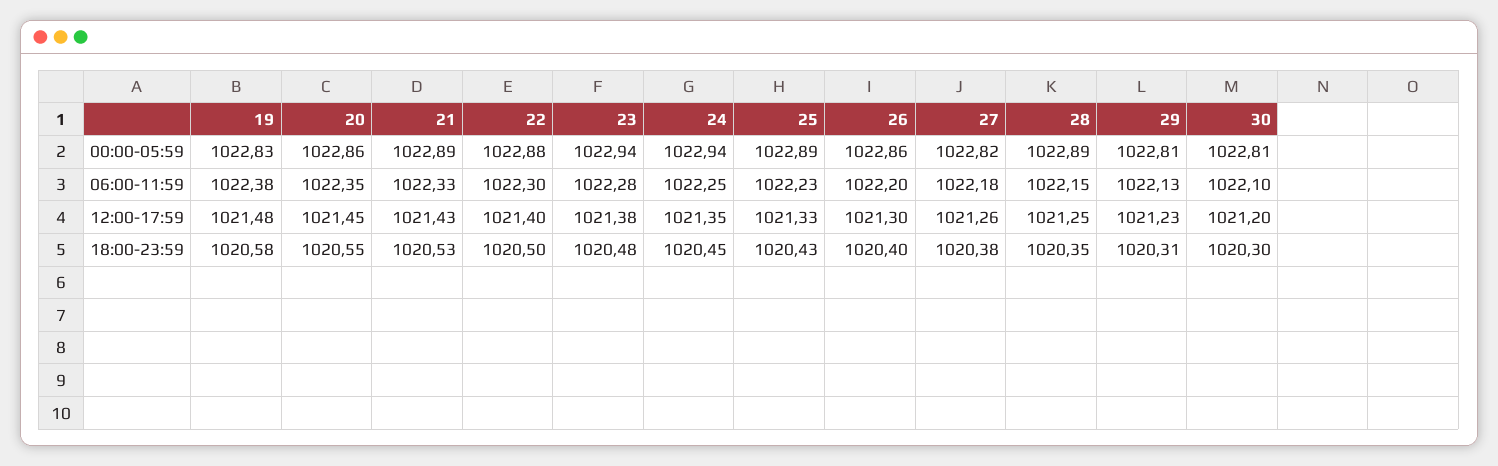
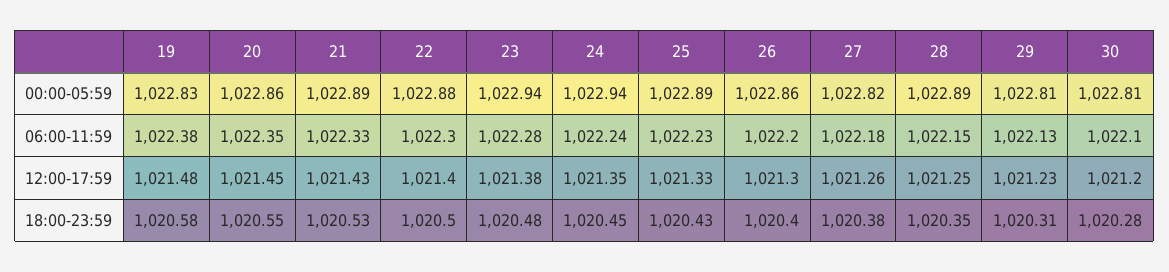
  {
    "19": {
      "00:00-05:59": 1022.83,
      "06:00-11:59": 1022.38,
      "12:00-17:59": 1021.48,
      "18:00-23:59": 1020.58
    },
    "20": {
      "00:00-05:59": 1022.86,
      "06:00-11:59": 1022.35,
      "12:00-17:59": 1021.45,
      "18:00-23:59": 1020.55
    },
    "21": {
      "00:00-05:59": 1022.89,
      "06:00-11:59": 1022.33,
      "12:00-17:59": 1021.43,
      "18:00-23:59": 1020.53
    },
    "22": {
      "00:00-05:59": 1022.88,
      "06:00-11:59": 1022.3,
      "12:00-17:59": 1021.4,
      "18:00-23:59": 1020.5
    },
    "23": {
      "00:00-05:59": 1022.94,
      "06:00-11:59": 1022.28,
      "12:00-17:59": 1021.38,
      "18:00-23:59": 1020.48
    },
    "24": {
      "00:00-05:59": 1022.94,
-     "06:00-11:59": 1022.25,
+     "06:00-11:59": 1022.24,
      "12:00-17:59": 1021.35,
      "18:00-23:59": 1020.45
    },
    "25": {
      "00:00-05:59": 1022.89,
      "06:00-11:59": 1022.23,
      "12:00-17:59": 1021.33,
      "18:00-23:59": 1020.43
    },
    "26": {
      "00:00-05:59": 1022.86,
      "06:00-11:59": 1022.2,
      "12:00-17:59": 1021.3,
      "18:00-23:59": 1020.4
    },
    "27": {
      "00:00-05:59": 1022.82,
      "06:00-11:59": 1022.18,
      "12:00-17:59": 1021.26,
      "18:00-23:59": 1020.38
    },
    "28": {
      "00:00-05:59": 1022.89,
      "06:00-11:59": 1022.15,
      "12:00-17:59": 1021.25,
      "18:00-23:59": 1020.35
    },
    "29": {
      "00:00-05:59": 1022.81,
      "06:00-11:59": 1022.13,
      "12:00-17:59": 1021.23,
      "18:00-23:59": 1020.31
    },
    "30": {
      "00:00-05:59": 1022.81,
      "06:00-11:59": 1022.1,
      "12:00-17:59": 1021.2,
-     "18:00-23:59": 1020.3
+     "18:00-23:59": 1020.28
    }
  }

